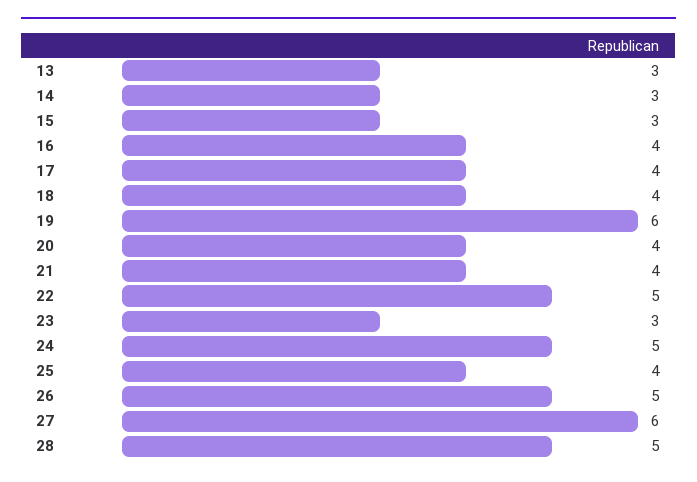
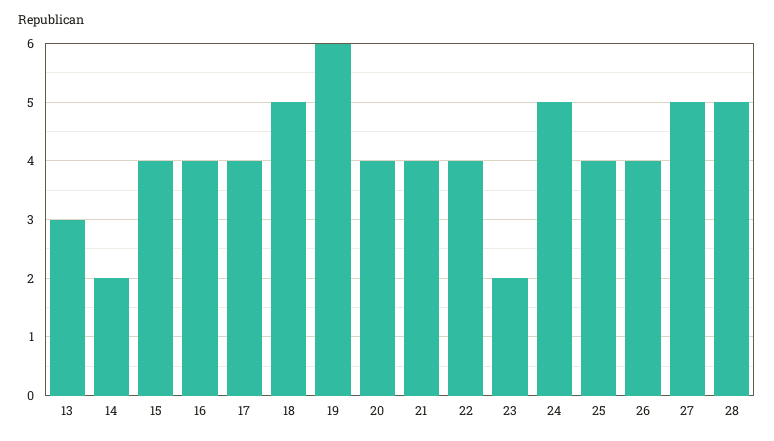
  {
    "13": 3,
-   "14": 3,
+   "14": 2,
-   "15": 3,
+   "15": 4,
    "16": 4,
    "17": 4,
-   "18": 4,
+   "18": 5,
    "19": 6,
    "20": 4,
    "21": 4,
-   "22": 5,
+   "22": 4,
-   "23": 3,
+   "23": 2,
    "24": 5,
    "25": 4,
-   "26": 5,
+   "26": 4,
-   "27": 6,
+   "27": 5,
    "28": 5
  }

